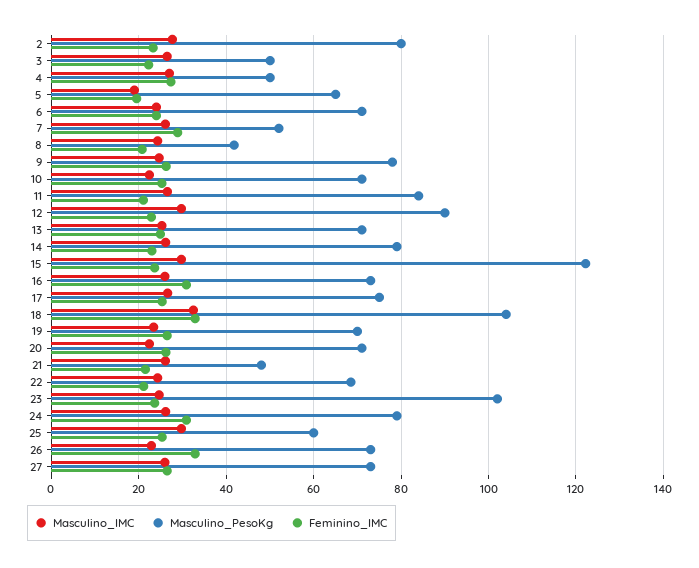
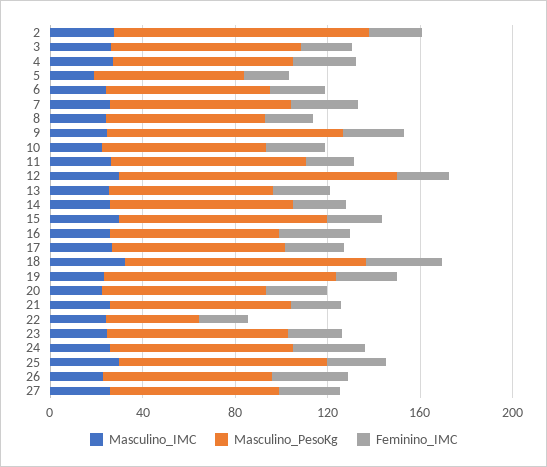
  {
    "Masculino_IMC": {
      "2": 28,
      "3": 26,
      "4": 26,
      "5": 18,
      "6": 24,
      "7": 26,
      "8": 24,
      "9": 24,
      "10": 22,
      "11": 26,
      "12": 30,
      "13": 26,
      "14": 26,
      "15": 30,
      "16": 26,
      "17": 26,
      "18": 32,
      "19": 24,
      "20": 22,
      "21": 26,
      "22": 24,
      "23": 24,
      "24": 26,
      "25": 30,
      "26": 22,
      "27": 26
    },
    "Masculino_PesoKg": {
-     "2": 80,
+     "2": 110,
-     "3": 50,
+     "3": 80,
-     "4": 50,
+     "4": 80,
      "5": 66,
      "6": 72,
-     "7": 52,
+     "7": 80,
-     "8": 42,
+     "8": 70,
-     "9": 78,
+     "9": 100,
      "10": 72,
      "11": 84,
-     "12": 90,
+     "12": 120,
      "13": 72,
      "14": 80,
-     "15": 122,
+     "15": 90,
      "16": 74,
      "17": 76,
      "18": 104,
-     "19": 70,
+     "19": 100,
      "20": 72,
-     "21": 48,
+     "21": 80,
-     "22": 68,
+     "22": 40,
-     "23": 102,
+     "23": 80,
      "24": 80,
-     "25": 60,
+     "25": 90,
      "26": 74,
      "27": 74
    },
    "Feminino_IMC": {
      "2": 24,
      "3": 22,
      "4": 28,
      "5": 20,
      "6": 24,
      "7": 28,
      "8": 20,
      "9": 26,
      "10": 26,
      "11": 22,
      "12": 22,
      "13": 24,
      "14": 22,
      "15": 24,
      "16": 30,
      "17": 26,
      "18": 32,
      "19": 26,
      "20": 26,
      "21": 22,
      "22": 22,
      "23": 24,
      "24": 30,
      "25": 26,
      "26": 32,
      "27": 26
    }
  }

